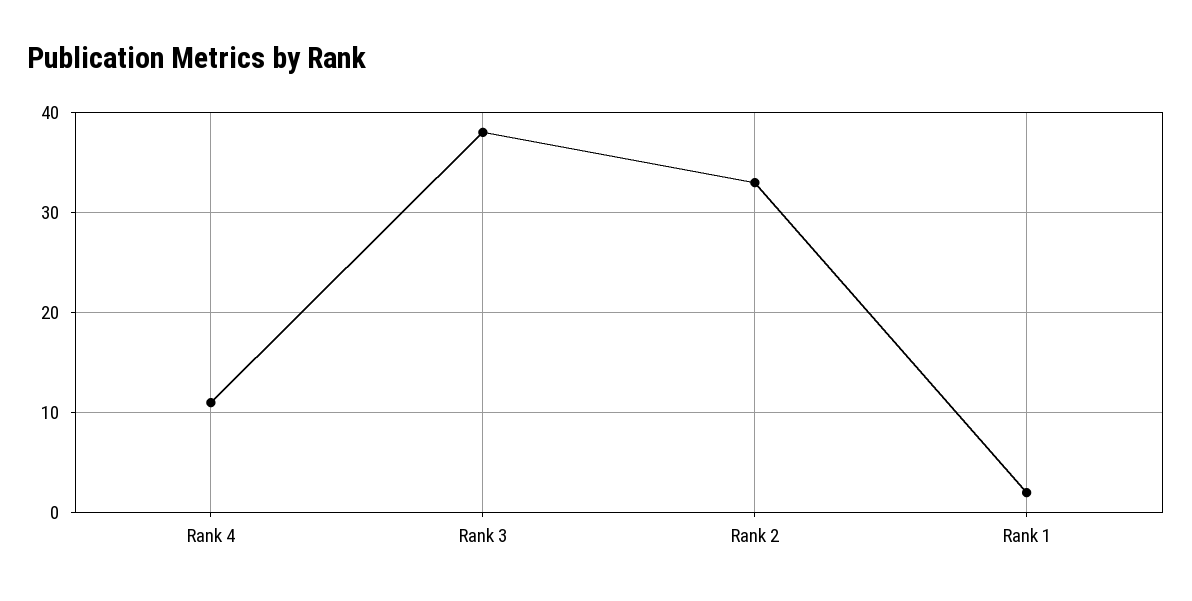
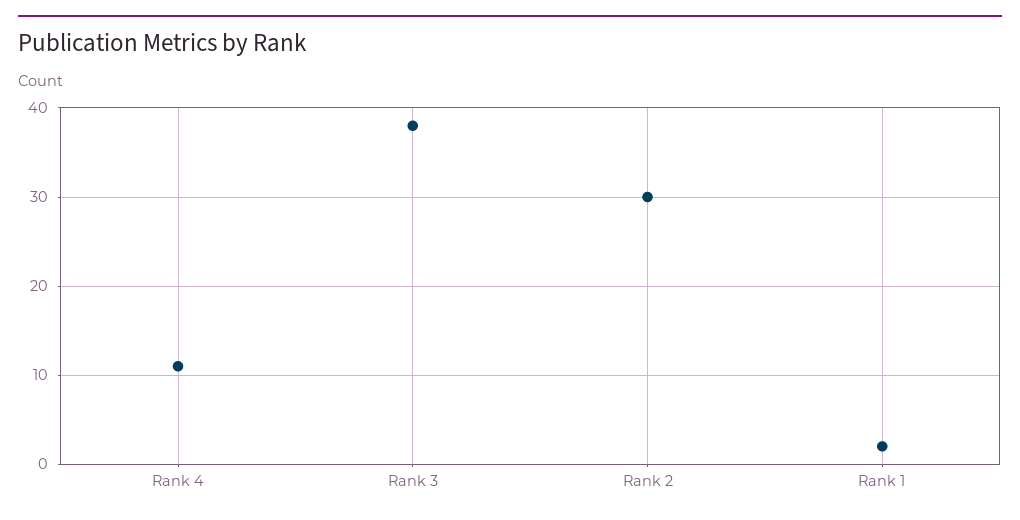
  {
    "Rank 4": 11,
    "Rank 3": 38,
-   "Rank 2": 33,
+   "Rank 2": 30,
    "Rank 1": 2
  }

